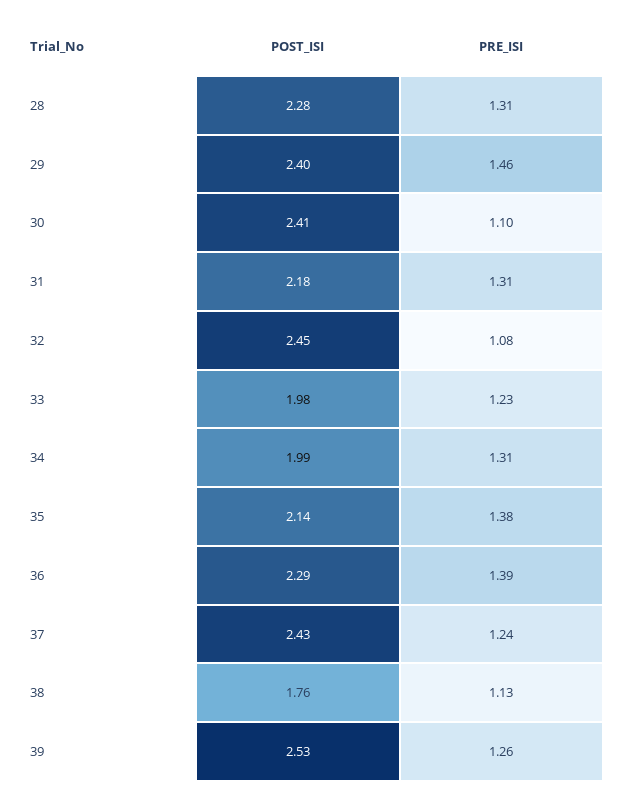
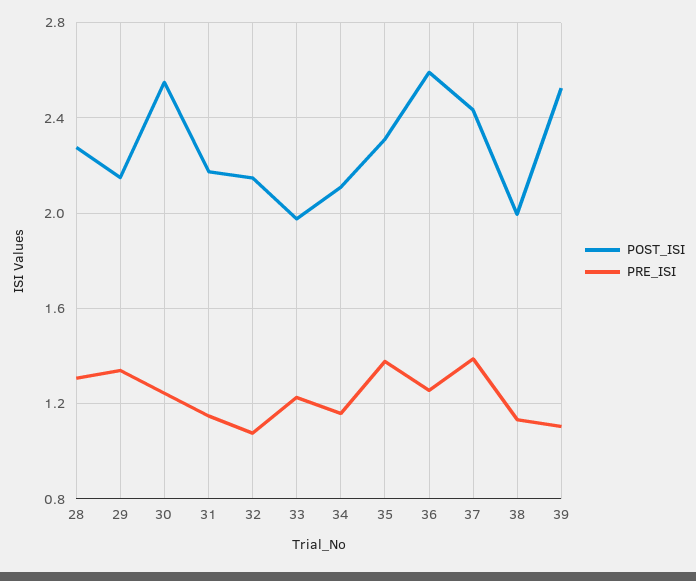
  {
    "POST_ISI": {
      "28": 2.28,
-     "29": 2.4,
+     "29": 2.15,
-     "30": 2.41,
+     "30": 2.55,
      "31": 2.18,
-     "32": 2.45,
+     "32": 2.15,
      "33": 1.98,
-     "34": 1.99,
+     "34": 2.1,
-     "35": 2.14,
+     "35": 2.3,
-     "36": 2.29,
+     "36": 2.6,
      "37": 2.43,
-     "38": 1.76,
+     "38": 2,
      "39": 2.53
    },
    "PRE_ISI": {
      "28": 1.31,
-     "29": 1.46,
+     "29": 1.35,
-     "30": 1.1,
+     "30": 1.25,
-     "31": 1.31,
+     "31": 1.15,
      "32": 1.08,
      "33": 1.23,
-     "34": 1.31,
+     "34": 1.15,
      "35": 1.38,
-     "36": 1.39,
+     "36": 1.25,
-     "37": 1.24,
+     "37": 1.4,
      "38": 1.13,
-     "39": 1.26
+     "39": 1.1
    }
  }

